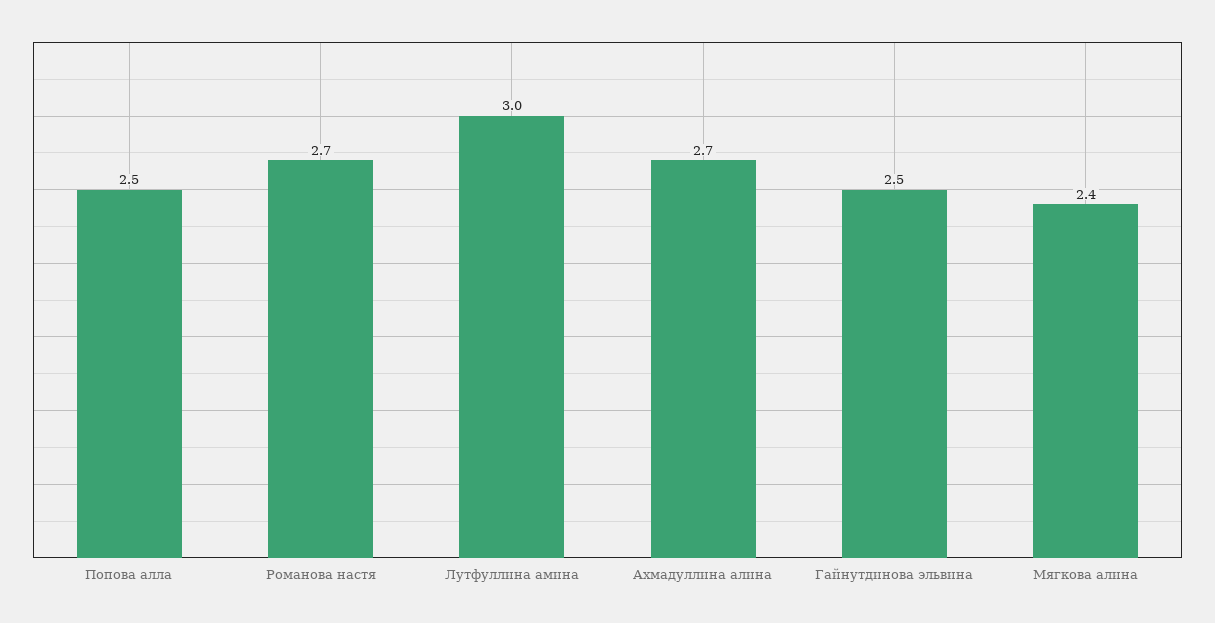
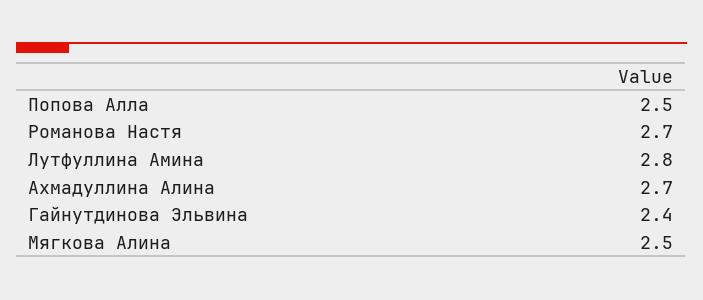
  {
    "Попова алла": 2.5,
    "Романова настя": 2.7,
-   "Лутфуллина амина": 3,
+   "Лутфуллина амина": 2.8,
    "Ахмадуллина алина": 2.7,
-   "Гайнутдинова эльвина": 2.5,
+   "Гайнутдинова эльвина": 2.4,
-   "Мягкова алина": 2.4
+   "Мягкова алина": 2.5
  }

